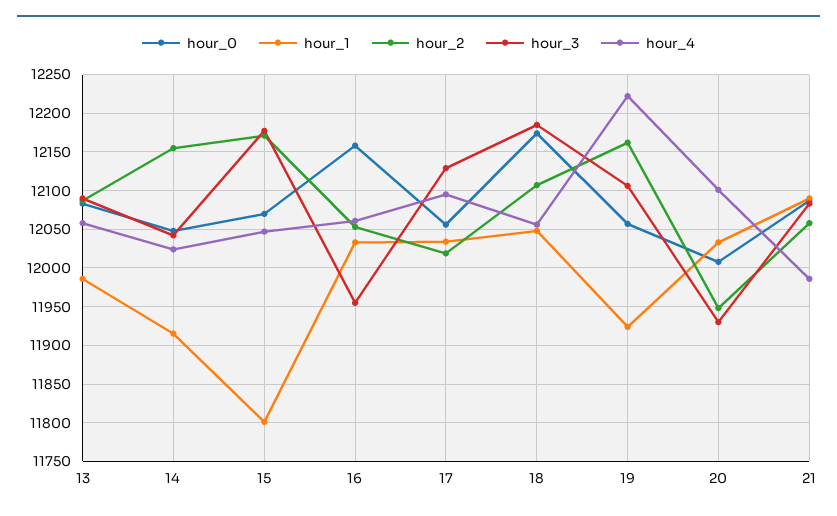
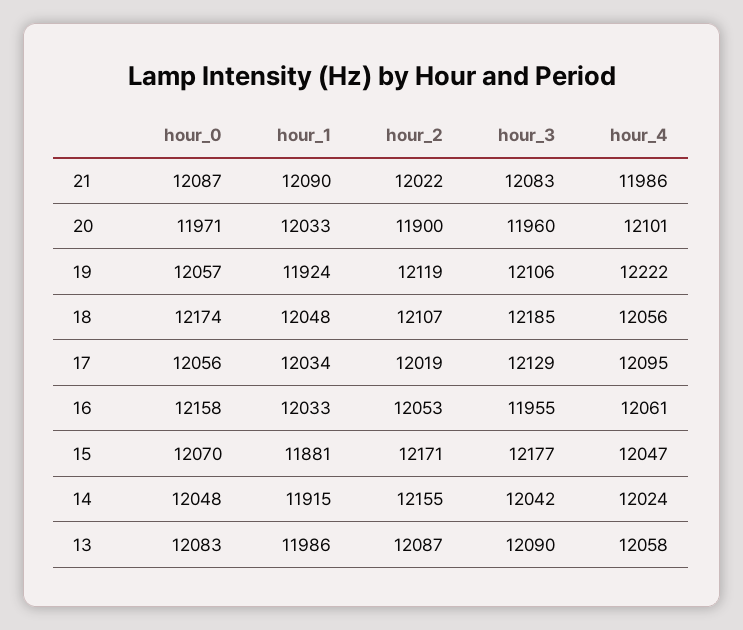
  {
    "hour_0": {
      "13": 12083,
      "14": 12048,
      "15": 12070,
      "16": 12158,
      "17": 12056,
      "18": 12174,
      "19": 12057,
-     "20": 12010,
+     "20": 11971,
      "21": 12087
    },
    "hour_1": {
      "13": 11986,
      "14": 11915,
-     "15": 11800,
+     "15": 11881,
      "16": 12033,
      "17": 12034,
      "18": 12048,
      "19": 11924,
      "20": 12033,
      "21": 12090
    },
    "hour_2": {
      "13": 12087,
      "14": 12155,
      "15": 12171,
      "16": 12053,
      "17": 12019,
      "18": 12107,
-     "19": 12160,
+     "19": 12119,
-     "20": 11950,
+     "20": 11900,
-     "21": 12060
+     "21": 12022
    },
    "hour_3": {
      "13": 12090,
      "14": 12042,
      "15": 12177,
      "16": 11955,
      "17": 12129,
      "18": 12185,
      "19": 12106,
-     "20": 11930,
+     "20": 11960,
      "21": 12083
    },
    "hour_4": {
      "13": 12058,
      "14": 12024,
      "15": 12047,
      "16": 12061,
      "17": 12095,
      "18": 12056,
      "19": 12222,
      "20": 12101,
      "21": 11986
    }
  }

